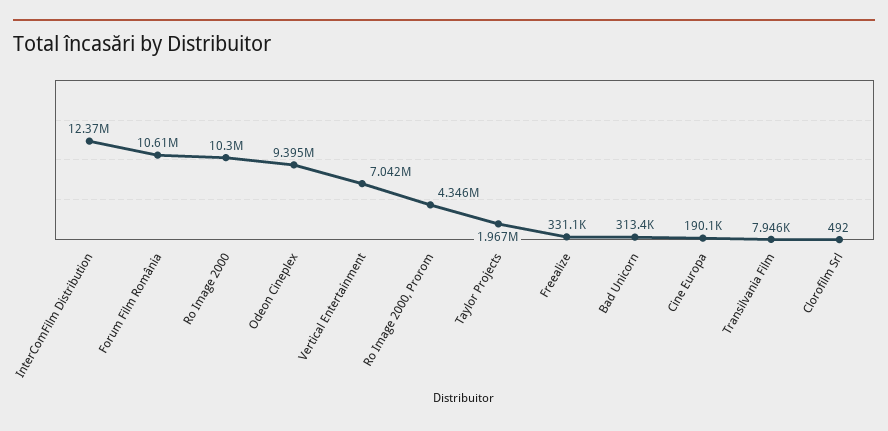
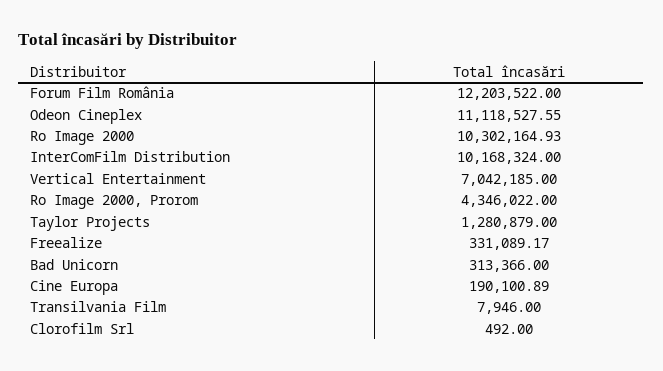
  {
-   "InterComFilm Distribution": 12370000,
+   "InterComFilm Distribution": 10168324,
-   "Forum Film România": 10610000,
+   "Forum Film România": 12203522,
    "Ro Image 2000": 10302164.93,
-   "Odeon Cineplex": 9395000,
+   "Odeon Cineplex": 11118527.55,
    "Vertical Entertainment": 7042185,
    "Ro Image 2000, Prorom": 4346022,
-   "Taylor Projects": 1967000,
+   "Taylor Projects": 1280879,
    "Freealize": 331089.17,
    "Bad Unicorn": 313366,
    "Cine Europa": 190100.89,
    "Transilvania Film": 7946,
    "Clorofilm Srl": 492
  }

